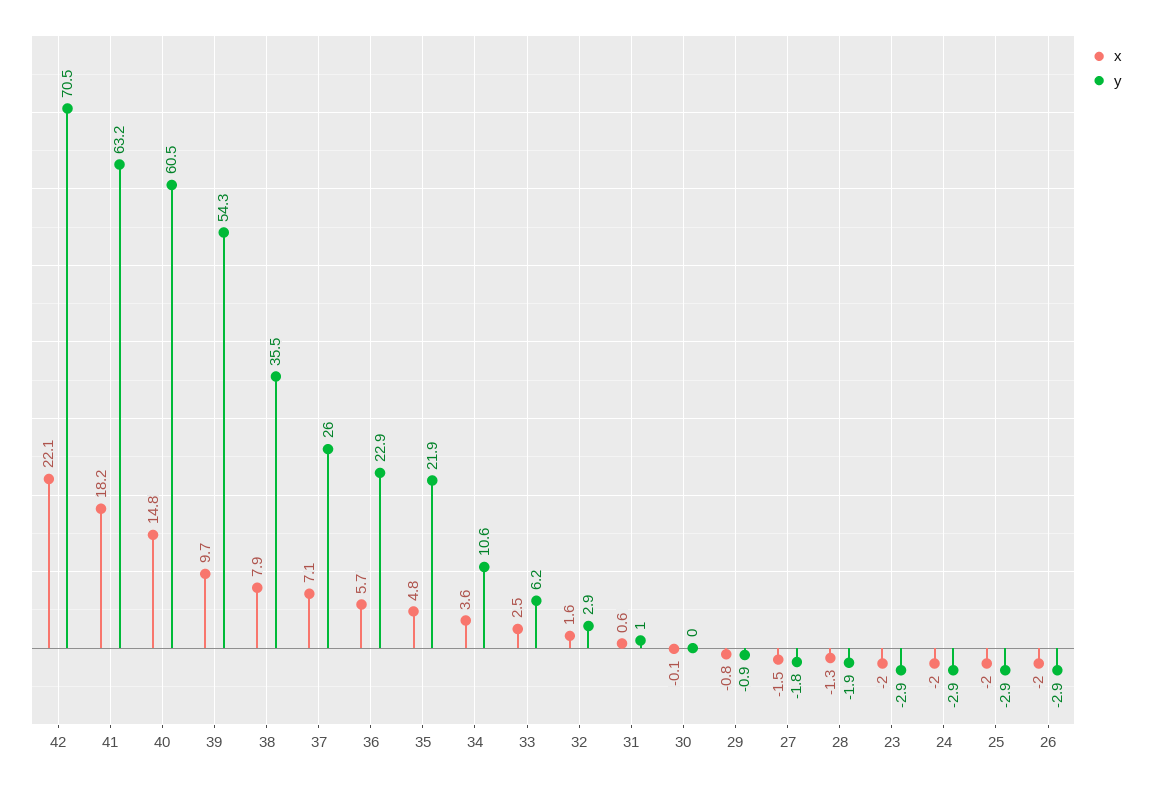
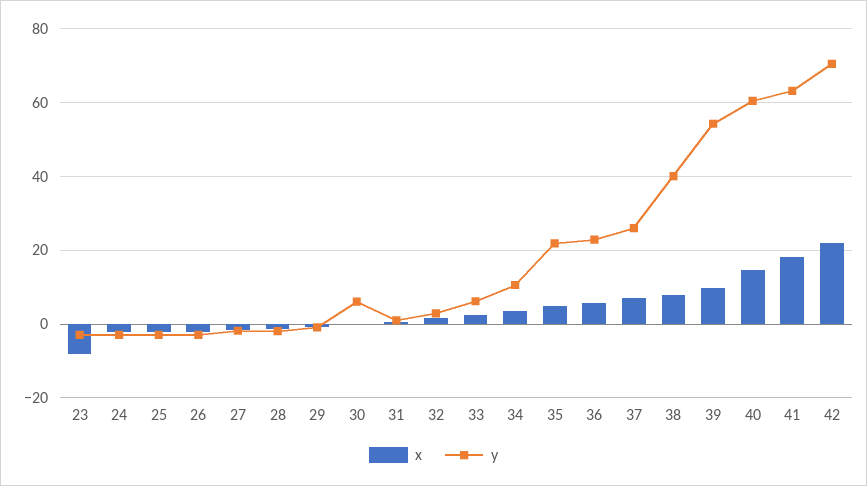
  {
    "x": {
      "42": 22.1,
      "41": 18.2,
      "40": 14.8,
      "39": 9.7,
      "38": 7.9,
      "37": 7.1,
      "36": 5.7,
      "35": 4.8,
      "34": 3.6,
      "33": 2.5,
      "32": 1.6,
      "31": 0.6,
      "30": -0.1,
      "29": -0.8,
      "27": -1.5,
      "28": -1.3,
-     "23": -2,
+     "23": -8,
      "24": -2,
      "25": -2,
      "26": -2
    },
    "y": {
      "42": 70.5,
      "41": 63.2,
      "40": 60.5,
      "39": 54.3,
-     "38": 35.5,
+     "38": 40,
      "37": 26,
      "36": 22.9,
      "35": 21.9,
      "34": 10.6,
      "33": 6.2,
      "32": 2.9,
      "31": 1,
-     "30": 0,
+     "30": 6,
      "29": -0.9,
      "27": -1.8,
      "28": -1.9,
      "23": -2.9,
      "24": -2.9,
      "25": -2.9,
      "26": -2.9
    }
  }

